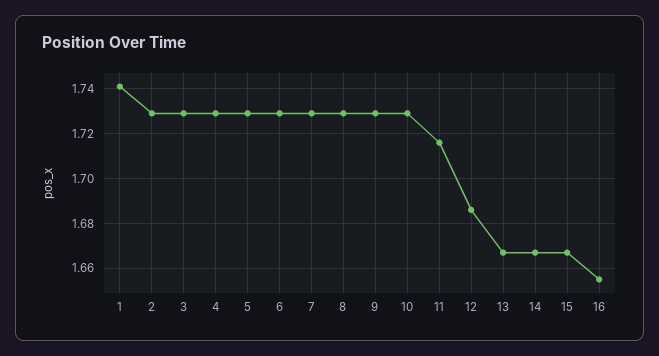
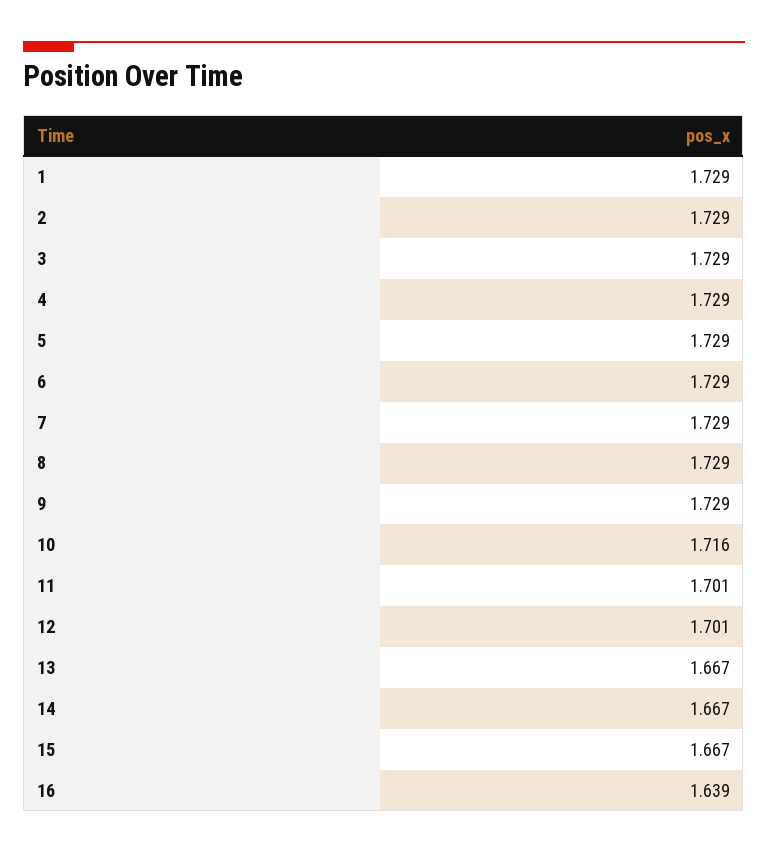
  {
-   "1": 1.74,
+   "1": 1.729,
    "2": 1.729,
    "3": 1.729,
    "4": 1.729,
    "5": 1.729,
    "6": 1.729,
    "7": 1.729,
    "8": 1.729,
    "9": 1.729,
-   "10": 1.73,
+   "10": 1.716,
-   "11": 1.715,
+   "11": 1.701,
-   "12": 1.685,
+   "12": 1.701,
    "13": 1.667,
    "14": 1.667,
    "15": 1.667,
-   "16": 1.655
+   "16": 1.639
  }

